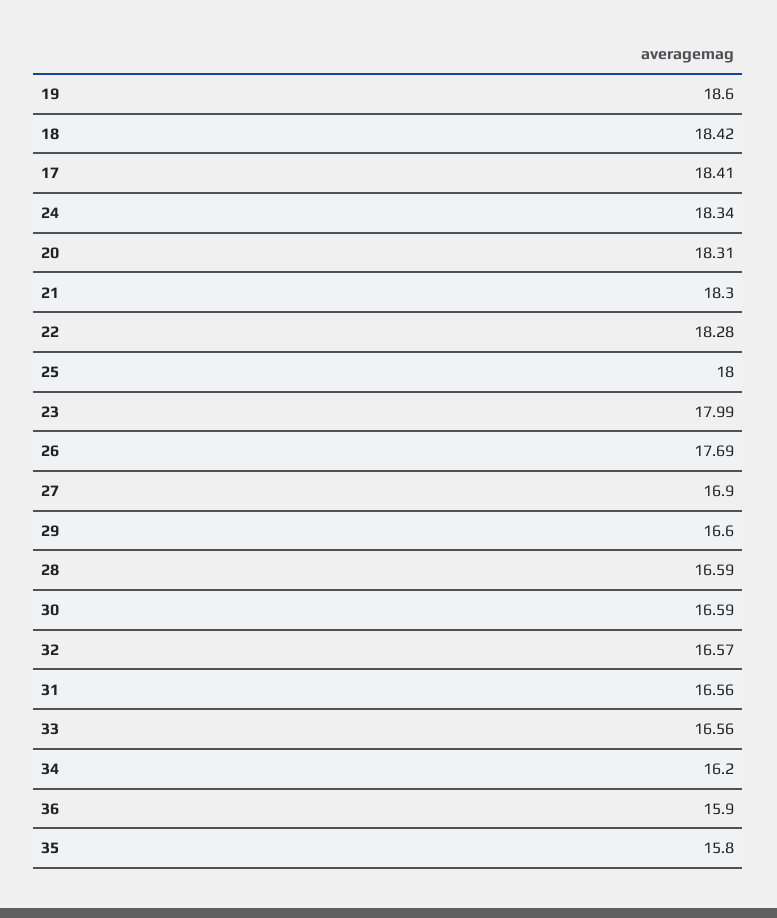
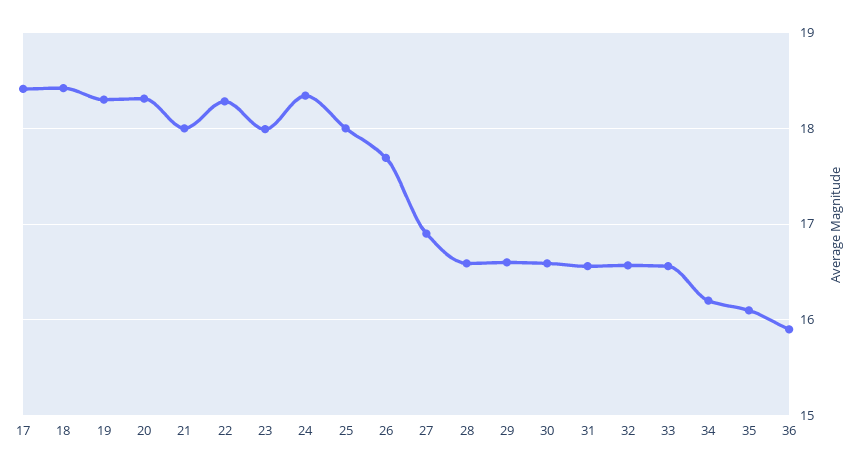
  {
-   "19": 18.6,
+   "19": 18.3,
    "18": 18.42,
    "17": 18.41,
    "24": 18.34,
    "20": 18.31,
-   "21": 18.3,
+   "21": 18,
    "22": 18.28,
    "25": 18,
    "23": 17.99,
    "26": 17.69,
    "27": 16.9,
    "29": 16.6,
    "28": 16.59,
    "30": 16.59,
    "32": 16.57,
    "31": 16.56,
    "33": 16.56,
    "34": 16.2,
    "36": 15.9,
-   "35": 15.8
+   "35": 16.1
  }

